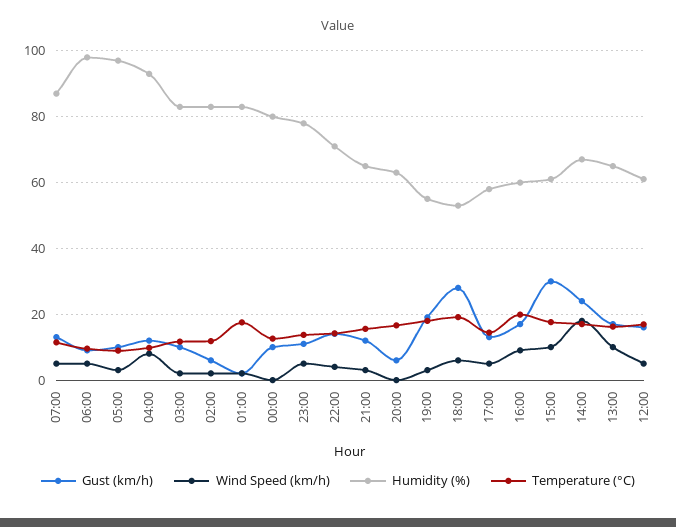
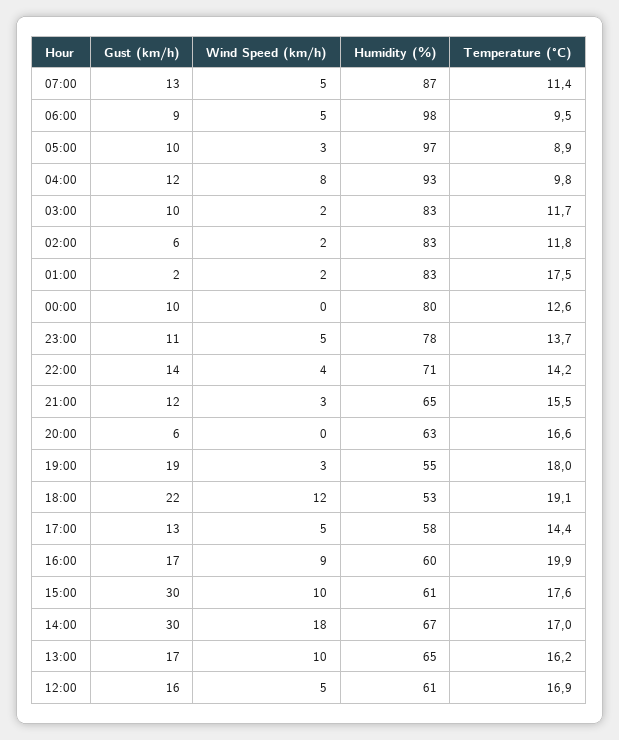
  {
    "Gust (km/h)": {
      "07:00": 13,
      "06:00": 9,
      "05:00": 10,
      "04:00": 12,
      "03:00": 10,
      "02:00": 6,
      "01:00": 2,
      "00:00": 10,
      "23:00": 11,
      "22:00": 14,
      "21:00": 12,
      "20:00": 6,
      "19:00": 19,
-     "18:00": 28,
+     "18:00": 22,
      "17:00": 13,
      "16:00": 17,
      "15:00": 30,
-     "14:00": 24,
+     "14:00": 30,
      "13:00": 17,
      "12:00": 16
    },
    "Wind Speed (km/h)": {
      "07:00": 5,
      "06:00": 5,
      "05:00": 3,
      "04:00": 8,
      "03:00": 2,
      "02:00": 2,
      "01:00": 2,
      "00:00": 0,
      "23:00": 5,
      "22:00": 4,
      "21:00": 3,
      "20:00": 0,
      "19:00": 3,
-     "18:00": 6,
+     "18:00": 12,
      "17:00": 5,
      "16:00": 9,
      "15:00": 10,
      "14:00": 18,
      "13:00": 10,
      "12:00": 5
    },
    "Humidity (%)": {
      "07:00": 87,
      "06:00": 98,
      "05:00": 97,
      "04:00": 93,
      "03:00": 83,
      "02:00": 83,
      "01:00": 83,
      "00:00": 80,
      "23:00": 78,
      "22:00": 71,
      "21:00": 65,
      "20:00": 63,
      "19:00": 55,
      "18:00": 53,
      "17:00": 58,
      "16:00": 60,
      "15:00": 61,
      "14:00": 67,
      "13:00": 65,
      "12:00": 61
    },
    "Temperature (°C)": {
      "07:00": 11.4,
      "06:00": 9.5,
      "05:00": 8.9,
      "04:00": 9.8,
      "03:00": 11.7,
      "02:00": 11.8,
      "01:00": 17.5,
      "00:00": 12.6,
      "23:00": 13.7,
      "22:00": 14.2,
      "21:00": 15.5,
      "20:00": 16.6,
      "19:00": 18,
      "18:00": 19.1,
      "17:00": 14.4,
      "16:00": 19.9,
      "15:00": 17.6,
      "14:00": 17,
      "13:00": 16.2,
      "12:00": 16.9
    }
  }

